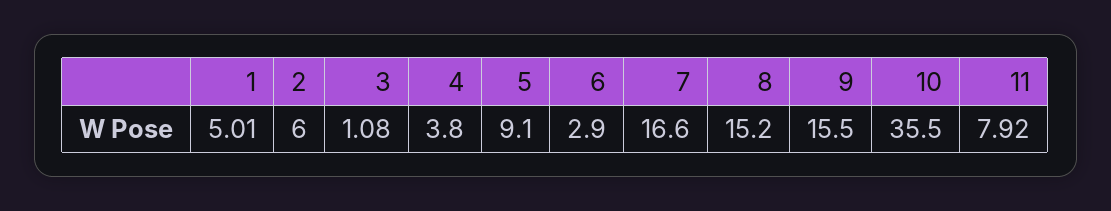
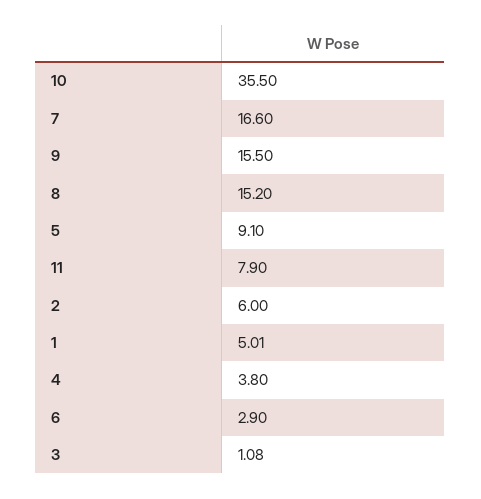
  {
    "1": 5.01,
    "2": 6,
    "3": 1.08,
    "4": 3.8,
    "5": 9.1,
    "6": 2.9,
    "7": 16.6,
    "8": 15.2,
    "9": 15.5,
    "10": 35.5,
-   "11": 7.92
+   "11": 7.9
  }

